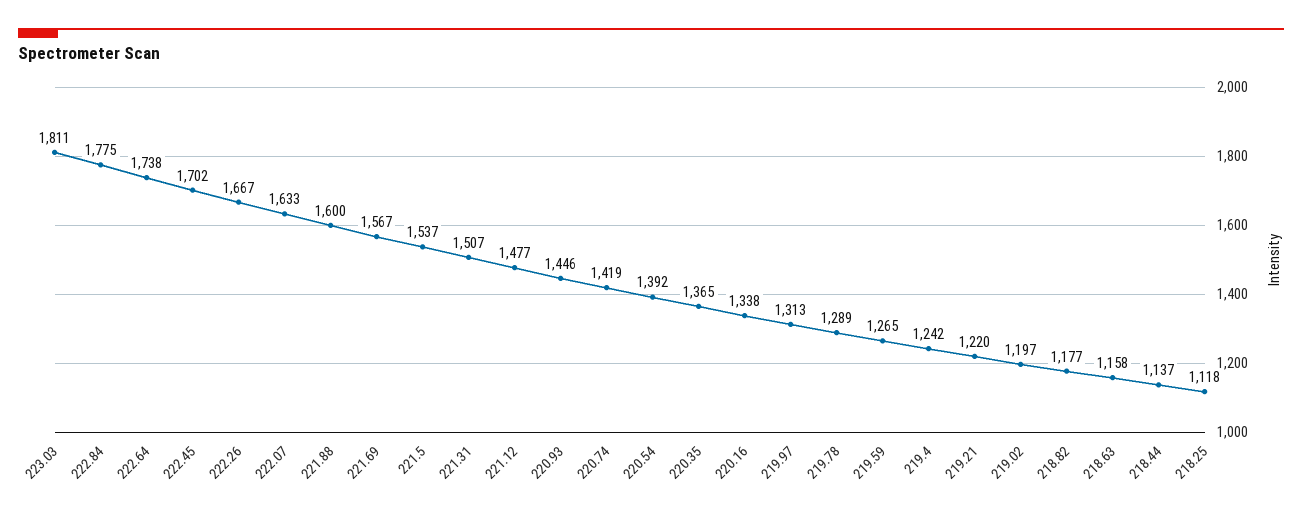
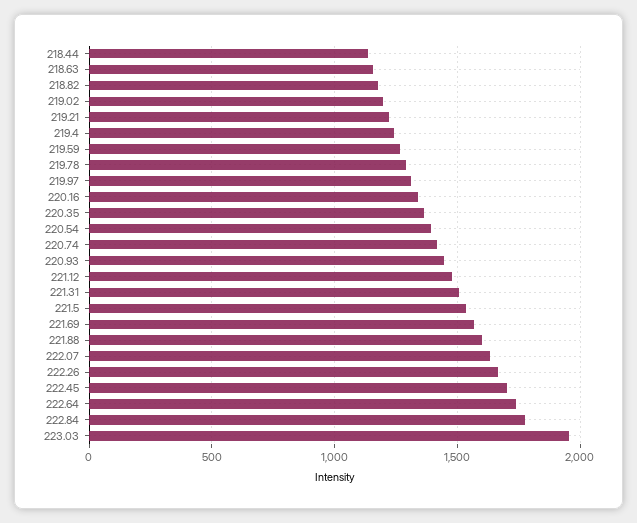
  {
-   "223.03": 1811,
+   "223.03": 1950,
    "222.84": 1775,
    "222.64": 1738,
    "222.45": 1702,
    "222.26": 1667,
    "222.07": 1633,
    "221.88": 1600,
    "221.69": 1567,
    "221.5": 1537,
    "221.31": 1507,
    "221.12": 1477,
    "220.93": 1446,
    "220.74": 1419,
    "220.54": 1392,
    "220.35": 1365,
    "220.16": 1338,
    "219.97": 1313,
    "219.78": 1289,
    "219.59": 1265,
    "219.4": 1242,
    "219.21": 1220,
    "219.02": 1197,
    "218.82": 1177,
    "218.63": 1158,
-   "218.44": 1137,
+   "218.44": 1137
-   "218.25": 1118
  }

